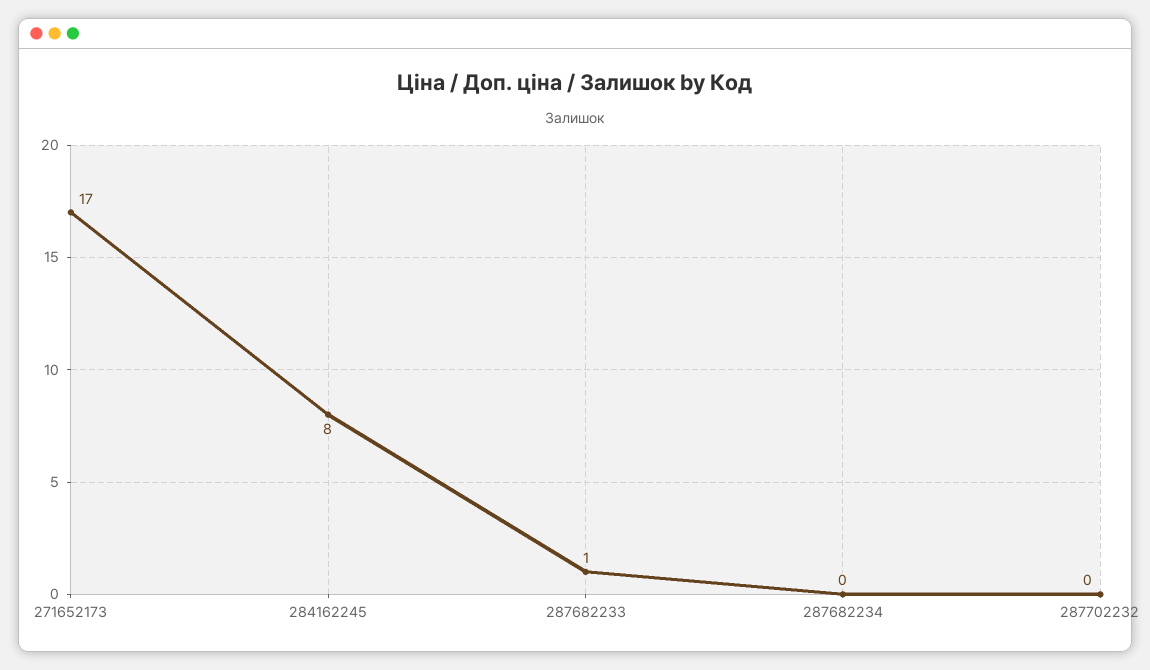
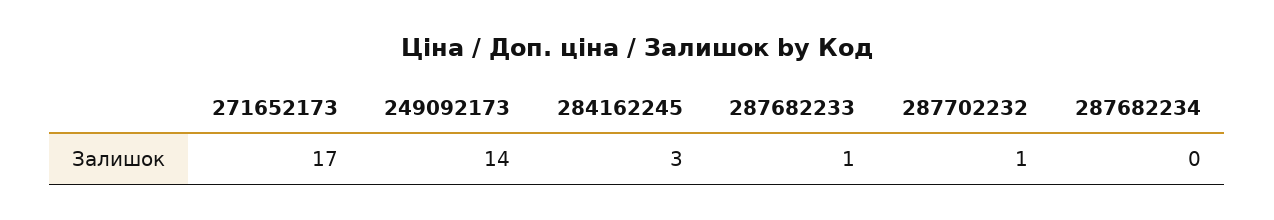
  {
    "271652173": 17,
-   "284162245": 8,
+   "284162245": 3,
    "287682233": 1,
    "287682234": 0,
-   "287702232": 0
+   "287702232": 1,
+   "249092173": 14
  }

